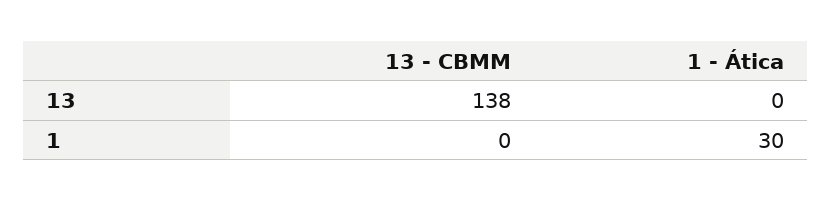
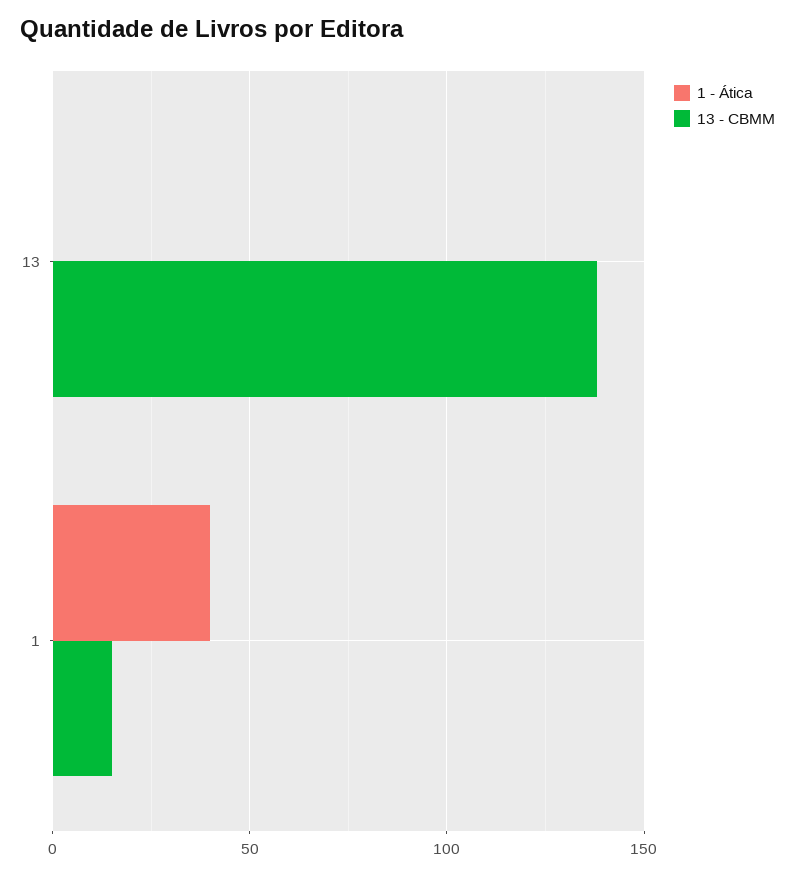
  {
    "13 - CBMM": {
      "13": 138,
-     "1": 0
+     "1": 15
    },
    "1 - Ática": {
      "13": 0,
-     "1": 30
+     "1": 40
    }
  }

